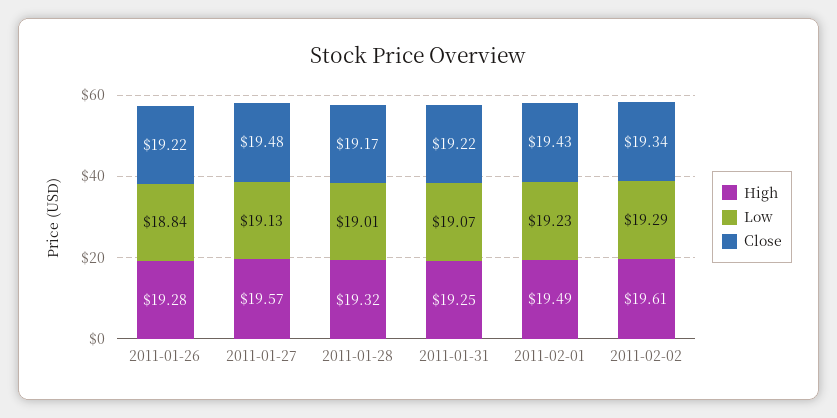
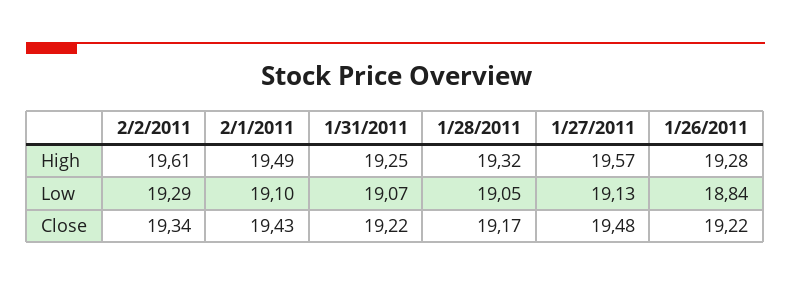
  {
    "High": {
      "2011-01-26": 19.28,
      "2011-01-27": 19.57,
      "2011-01-28": 19.32,
      "2011-01-31": 19.25,
      "2011-02-01": 19.49,
      "2011-02-02": 19.61
    },
    "Low": {
      "2011-01-26": 18.84,
      "2011-01-27": 19.13,
-     "2011-01-28": 19.01,
+     "2011-01-28": 19.05,
      "2011-01-31": 19.07,
-     "2011-02-01": 19.23,
+     "2011-02-01": 19.1,
      "2011-02-02": 19.29
    },
    "Close": {
      "2011-01-26": 19.22,
      "2011-01-27": 19.48,
      "2011-01-28": 19.17,
      "2011-01-31": 19.22,
      "2011-02-01": 19.43,
      "2011-02-02": 19.34
    }
  }

